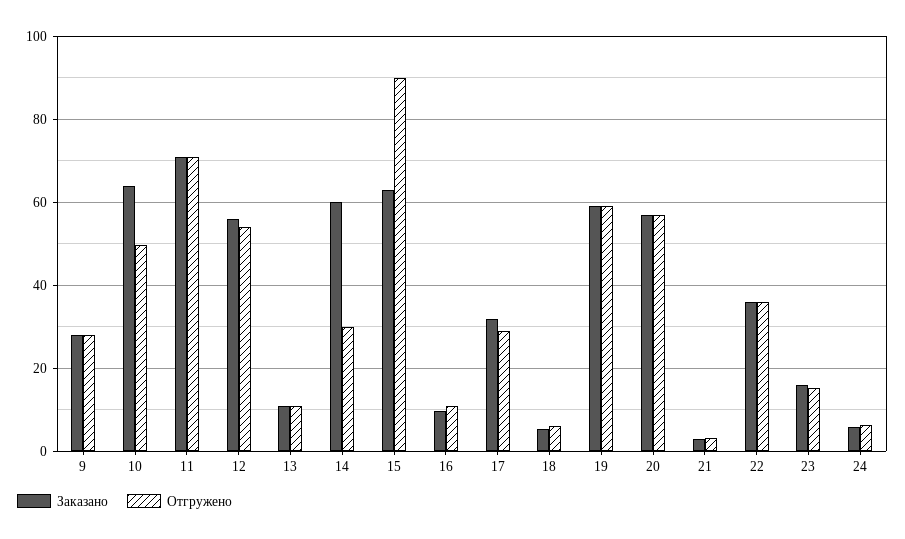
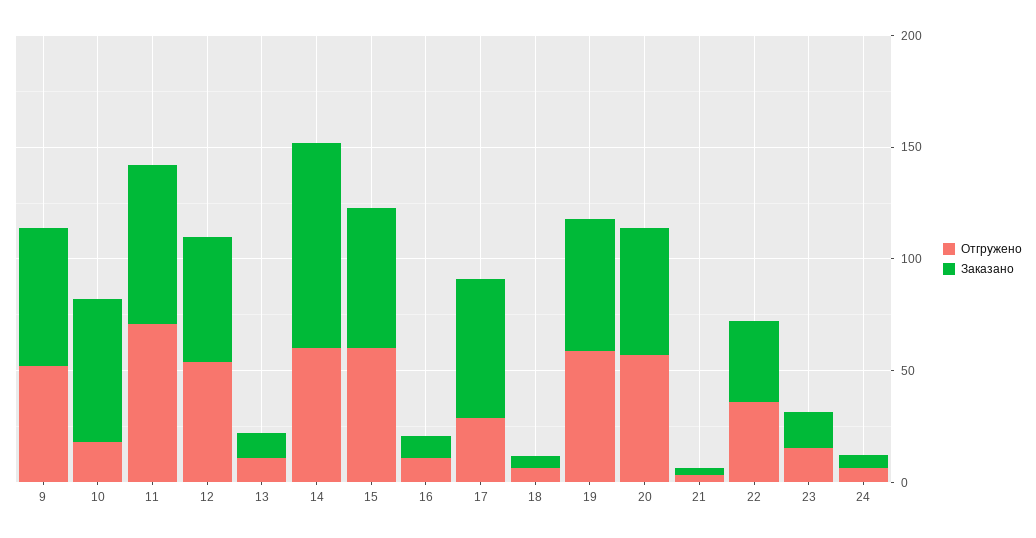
  {
    "Заказано": {
-     "9": 28,
+     "9": 60,
      "10": 64,
      "11": 72,
      "12": 56,
      "13": 12,
-     "14": 60,
+     "14": 90,
      "15": 64,
      "16": 10,
-     "17": 32,
+     "17": 60,
      "18": 6,
      "19": 60,
      "20": 58,
      "21": 4,
      "22": 36,
      "23": 16,
      "24": 6
    },
    "Отгружено": {
-     "9": 28,
+     "9": 50,
-     "10": 50,
+     "10": 20,
      "11": 72,
      "12": 54,
      "13": 12,
-     "14": 30,
+     "14": 60,
-     "15": 90,
+     "15": 60,
      "16": 12,
      "17": 30,
      "18": 6,
      "19": 60,
      "20": 58,
      "21": 4,
      "22": 36,
      "23": 16,
      "24": 6
    }
  }

